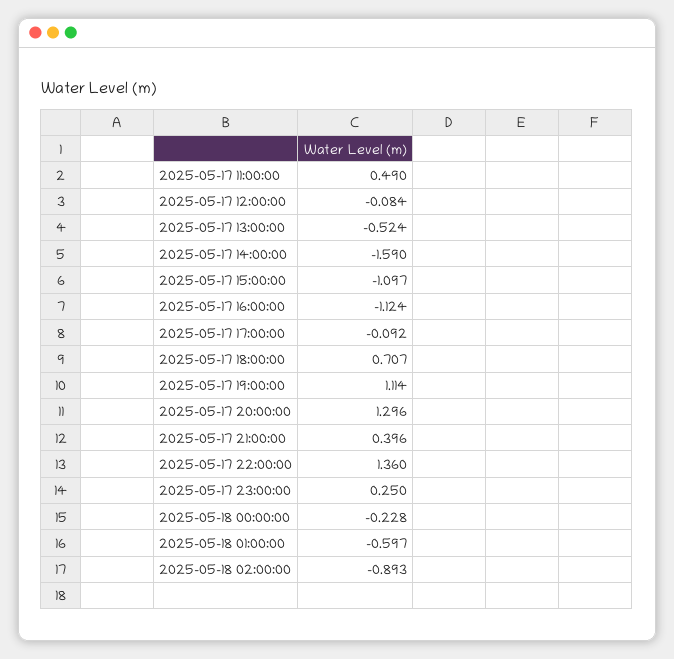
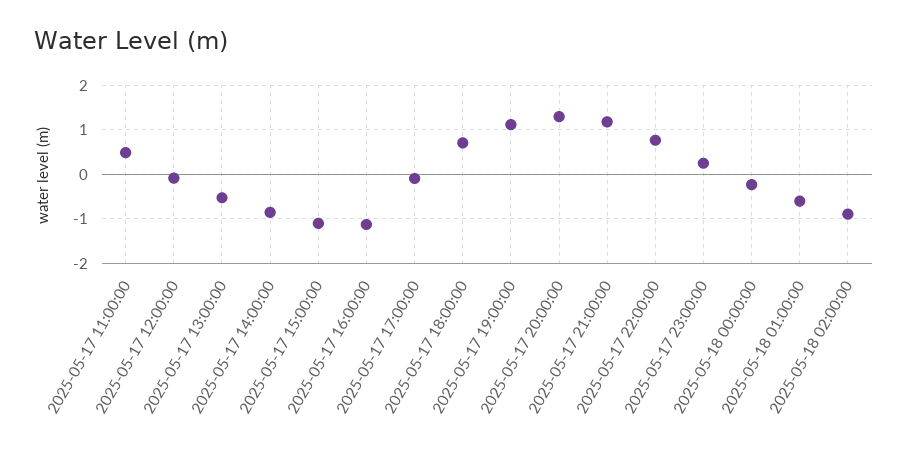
  {
    "2025-05-17 11:00:00": 0.49,
    "2025-05-17 12:00:00": -0.084,
    "2025-05-17 13:00:00": -0.524,
-   "2025-05-17 14:00:00": -1.59,
+   "2025-05-17 14:00:00": -0.8,
    "2025-05-17 15:00:00": -1.097,
    "2025-05-17 16:00:00": -1.124,
    "2025-05-17 17:00:00": -0.092,
    "2025-05-17 18:00:00": 0.707,
    "2025-05-17 19:00:00": 1.114,
    "2025-05-17 20:00:00": 1.296,
-   "2025-05-17 21:00:00": 0.396,
+   "2025-05-17 21:00:00": 1.2,
-   "2025-05-17 22:00:00": 1.36,
+   "2025-05-17 22:00:00": 0.8,
    "2025-05-17 23:00:00": 0.25,
    "2025-05-18 00:00:00": -0.228,
    "2025-05-18 01:00:00": -0.597,
    "2025-05-18 02:00:00": -0.893
  }

